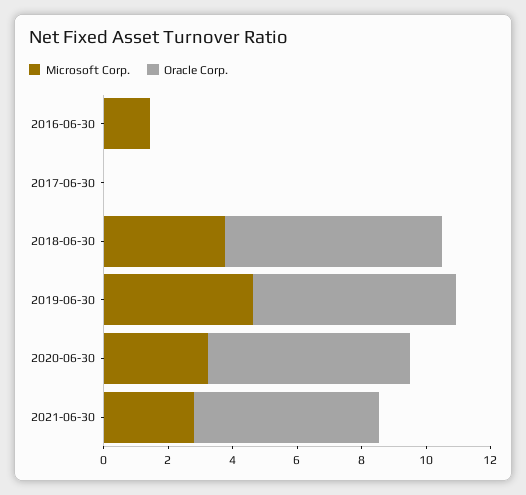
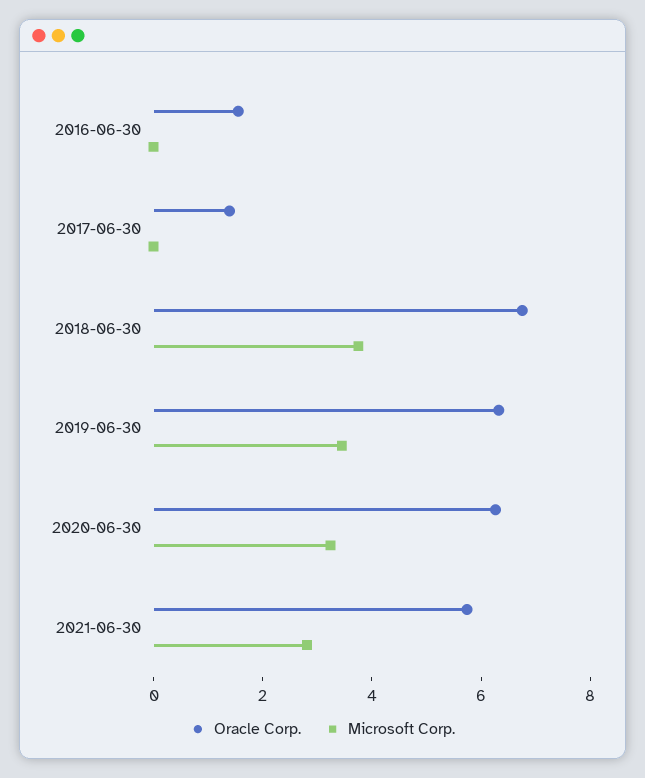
  {
    "Microsoft Corp.": {
-     "2016-06-30": 1.5,
+     "2016-06-30": 0,
      "2017-06-30": 0,
      "2018-06-30": 4,
-     "2019-06-30": 4.5,
+     "2019-06-30": 3.5,
      "2020-06-30": 3,
      "2021-06-30": 3
    },
    "Oracle Corp.": {
-     "2016-06-30": 0,
+     "2016-06-30": 1.5,
-     "2017-06-30": 0,
+     "2017-06-30": 1.5,
      "2018-06-30": 7,
      "2019-06-30": 6.5,
      "2020-06-30": 6.5,
      "2021-06-30": 5.5
    }
  }

